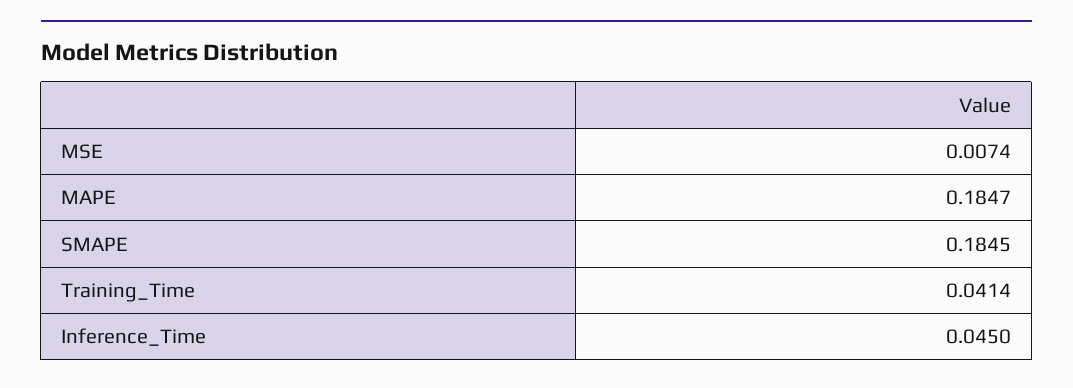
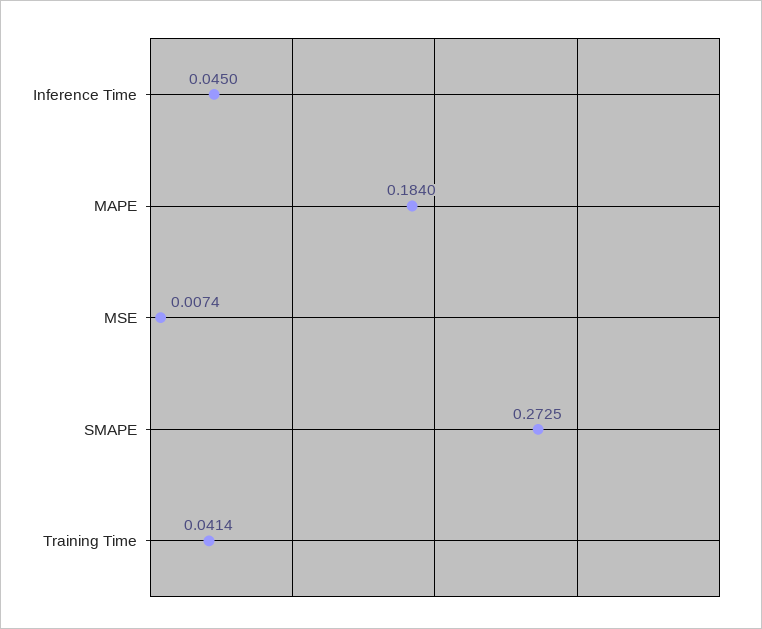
  {
    "MSE": 0.0074,
-   "MAPE": 0.1847,
+   "MAPE": 0.184,
-   "SMAPE": 0.1845,
+   "SMAPE": 0.2725,
    "Training_Time": 0.0414,
    "Inference_Time": 0.045
  }

